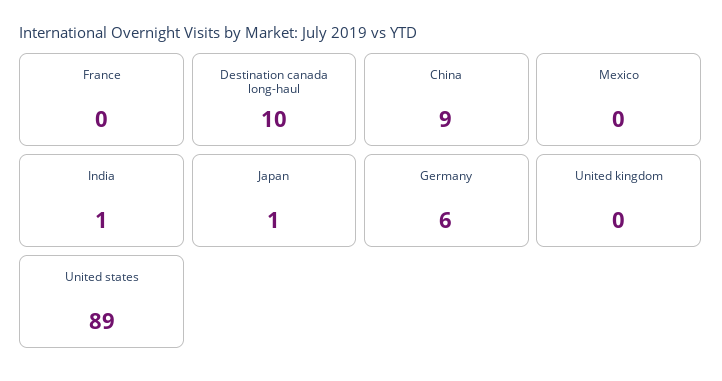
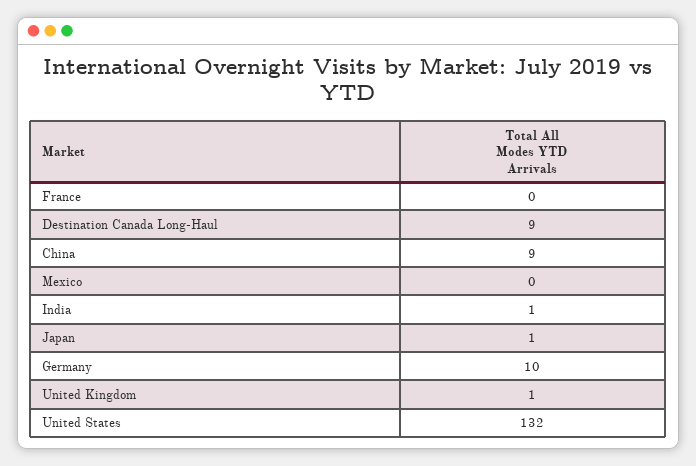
  {
    "France": 0,
-   "Destination canada long-haul": 10,
+   "Destination canada long-haul": 9,
    "China": 9,
    "Mexico": 0,
    "India": 1,
    "Japan": 1,
-   "Germany": 6,
+   "Germany": 10,
-   "United kingdom": 0,
+   "United kingdom": 1,
-   "United states": 89
+   "United states": 132
  }

